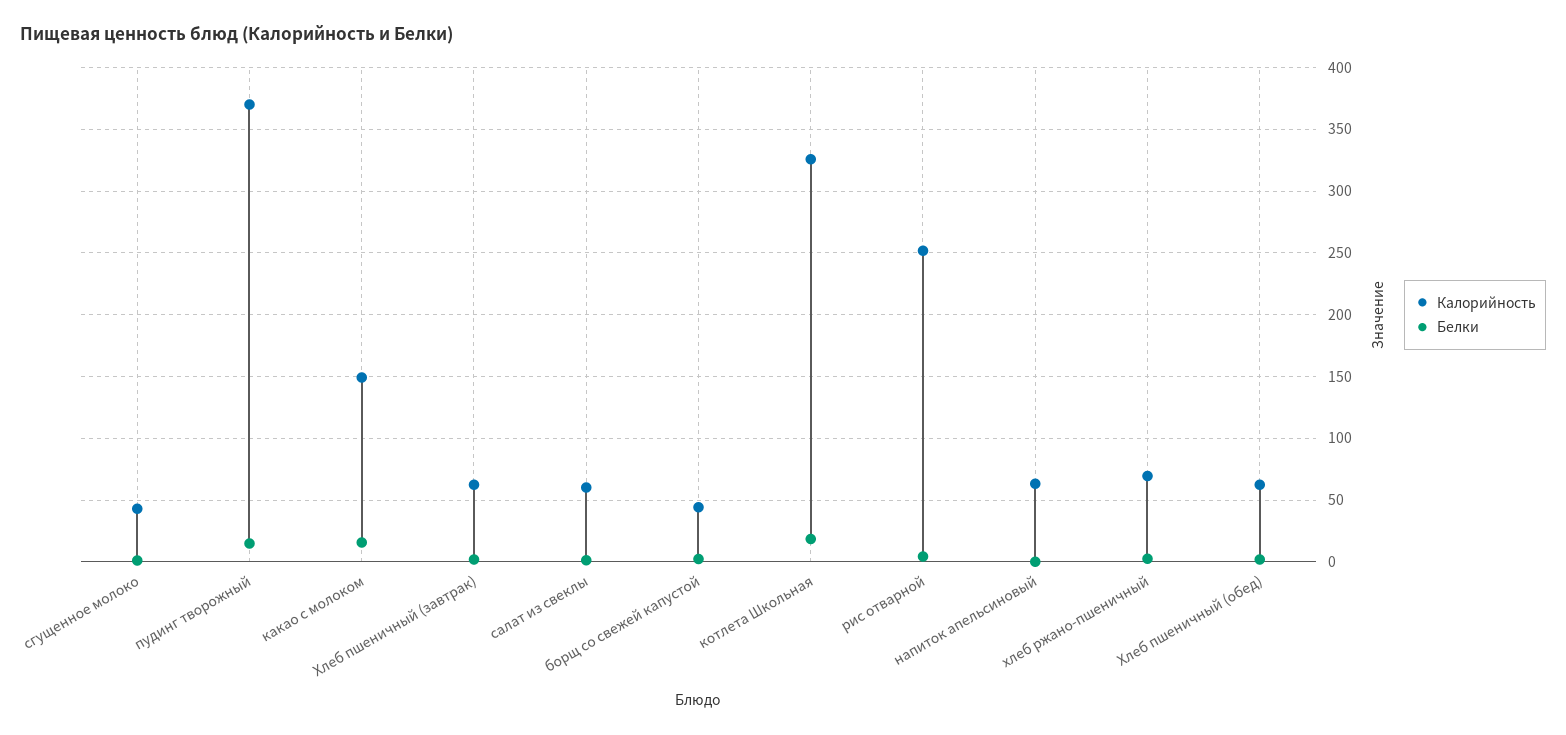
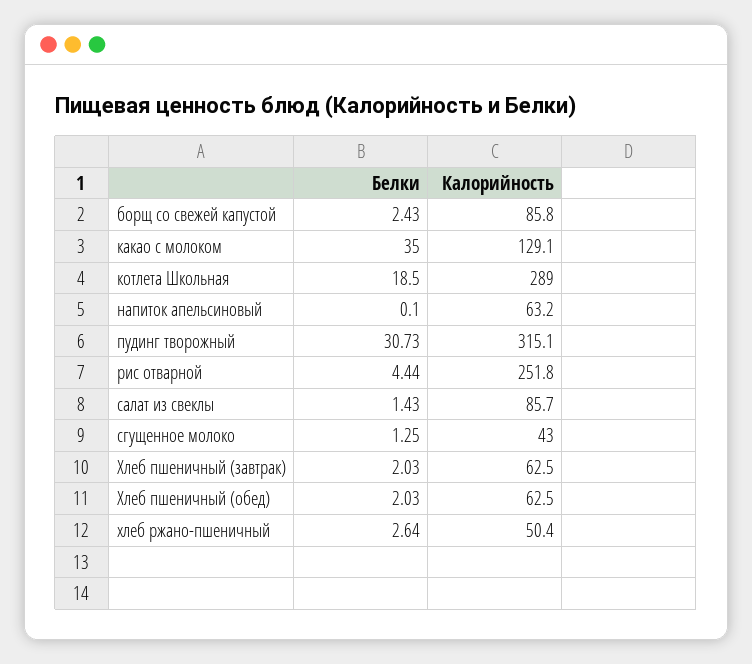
  {
    "Калорийность": {
      "сгущенное молоко": 43,
-     "пудинг творожный": 370,
+     "пудинг творожный": 315.1,
-     "какао с молоком": 150,
+     "какао с молоком": 129.1,
      "Хлеб пшеничный (завтрак)": 62.5,
-     "салат из свеклы": 60,
+     "салат из свеклы": 85.7,
-     "борщ со свежей капустой": 45,
+     "борщ со свежей капустой": 85.8,
-     "котлета Школьная": 325,
+     "котлета Школьная": 289,
      "рис отварной": 251.8,
      "напиток апельсиновый": 63.2,
-     "хлеб ржано-пшеничный": 70,
+     "хлеб ржано-пшеничный": 50.4,
      "Хлеб пшеничный (обед)": 62.5
    },
    "Белки": {
      "сгущенное молоко": 1.25,
-     "пудинг творожный": 15,
+     "пудинг творожный": 30.73,
-     "какао с молоком": 15,
+     "какао с молоком": 35,
      "Хлеб пшеничный (завтрак)": 2.03,
      "салат из свеклы": 1.43,
      "борщ со свежей капустой": 2.43,
      "котлета Школьная": 18.5,
      "рис отварной": 4.44,
      "напиток апельсиновый": 0.1,
      "хлеб ржано-пшеничный": 2.64,
      "Хлеб пшеничный (обед)": 2.03
    }
  }

